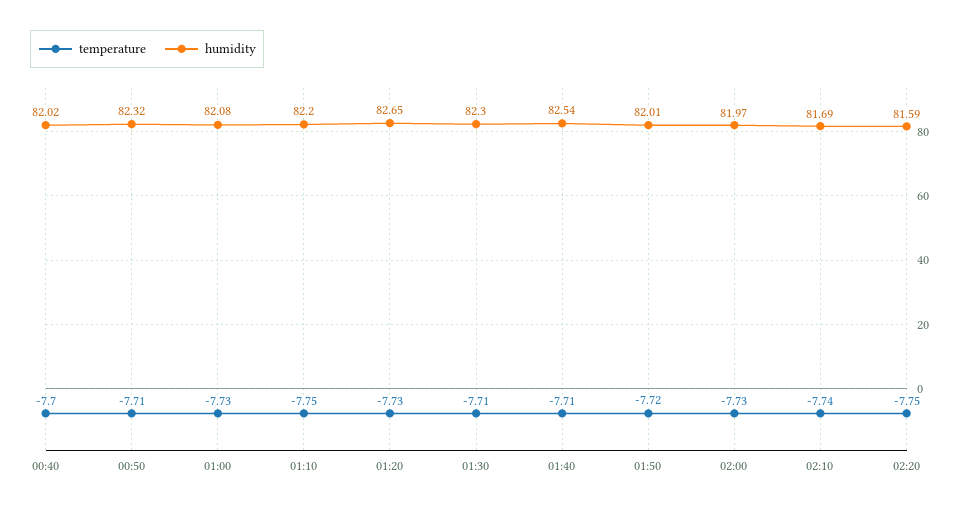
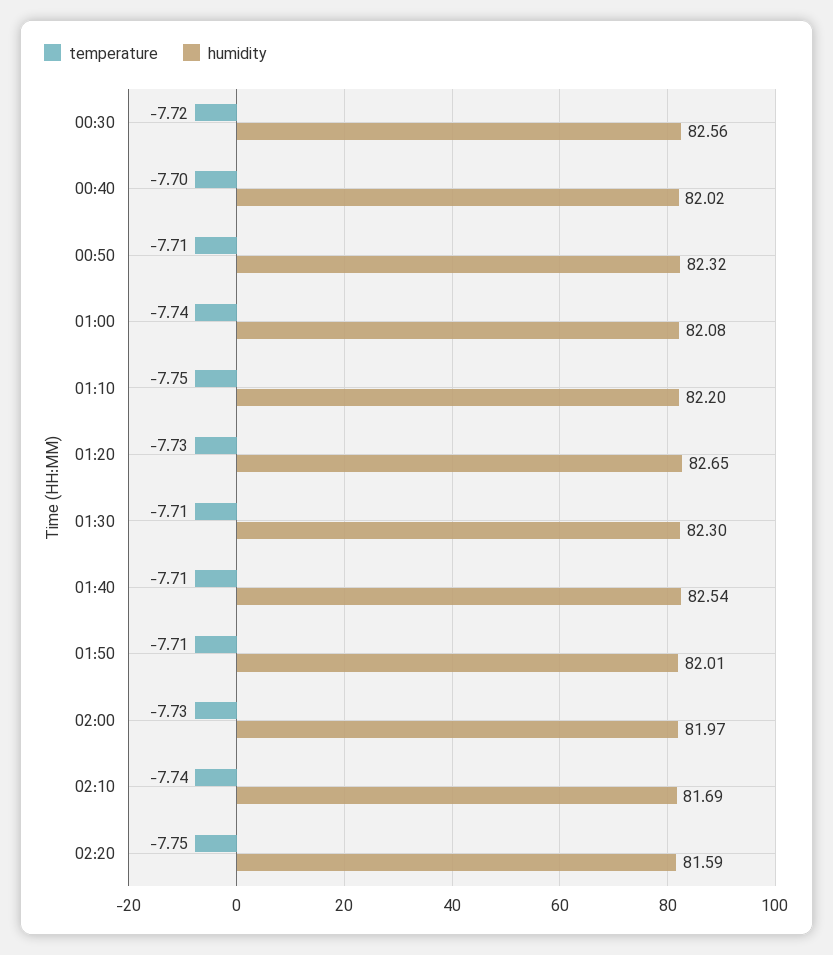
  {
    "temperature": {
      "00:40": -7.7,
      "00:50": -7.71,
-     "01:00": -7.73,
+     "01:00": -7.74,
      "01:10": -7.75,
      "01:20": -7.73,
      "01:30": -7.71,
      "01:40": -7.71,
-     "01:50": -7.72,
+     "01:50": -7.71,
      "02:00": -7.73,
      "02:10": -7.74,
-     "02:20": -7.75
+     "02:20": -7.75,
+     "00:30": -7.72
    },
    "humidity": {
      "00:40": 82.02,
      "00:50": 82.32,
      "01:00": 82.08,
      "01:10": 82.2,
      "01:20": 82.65,
      "01:30": 82.3,
      "01:40": 82.54,
      "01:50": 82.01,
      "02:00": 81.97,
      "02:10": 81.69,
-     "02:20": 81.59
+     "02:20": 81.59,
+     "00:30": 82.56
    }
  }

